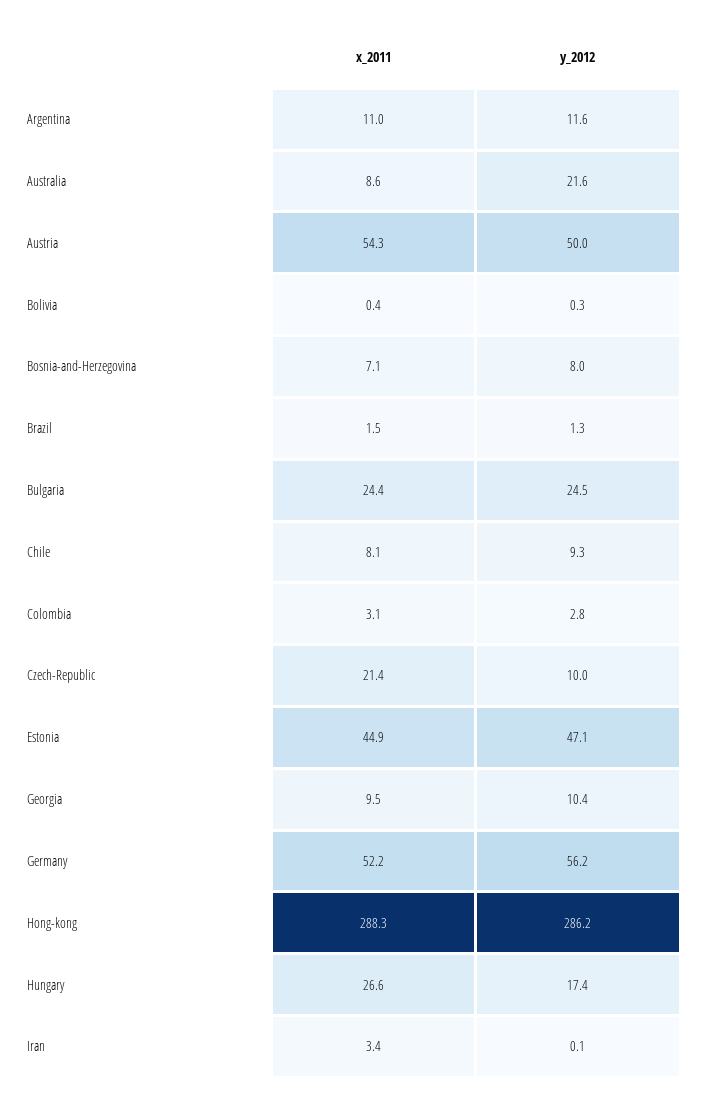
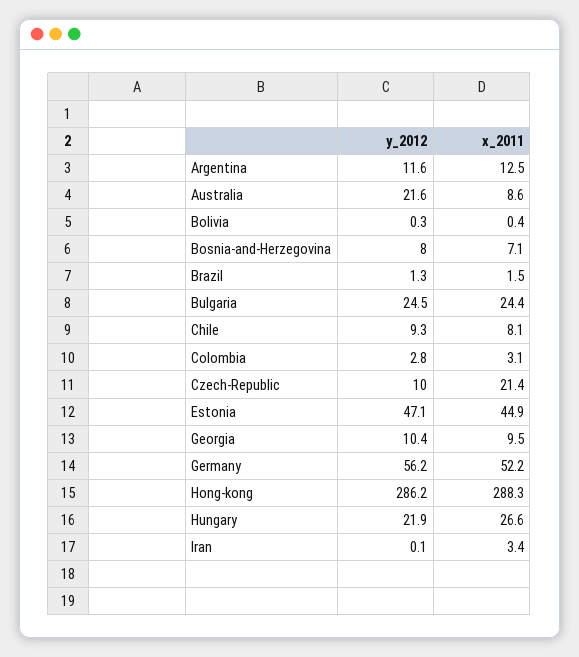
  {
    "x_2011": {
-     "Argentina": 11,
+     "Argentina": 12.5,
      "Australia": 8.6,
-     "Austria": 54.3,
      "Bolivia": 0.4,
      "Bosnia-and-Herzegovina": 7.1,
      "Brazil": 1.5,
      "Bulgaria": 24.4,
      "Chile": 8.1,
      "Colombia": 3.1,
      "Czech-Republic": 21.4,
      "Estonia": 44.9,
      "Georgia": 9.5,
      "Germany": 52.2,
      "Hong-kong": 288.3,
      "Hungary": 26.6,
      "Iran": 3.4
    },
    "y_2012": {
      "Argentina": 11.6,
      "Australia": 21.6,
-     "Austria": 50,
      "Bolivia": 0.3,
      "Bosnia-and-Herzegovina": 8,
      "Brazil": 1.3,
      "Bulgaria": 24.5,
      "Chile": 9.3,
      "Colombia": 2.8,
      "Czech-Republic": 10,
      "Estonia": 47.1,
      "Georgia": 10.4,
      "Germany": 56.2,
      "Hong-kong": 286.2,
-     "Hungary": 17.4,
+     "Hungary": 21.9,
      "Iran": 0.1
    }
  }

